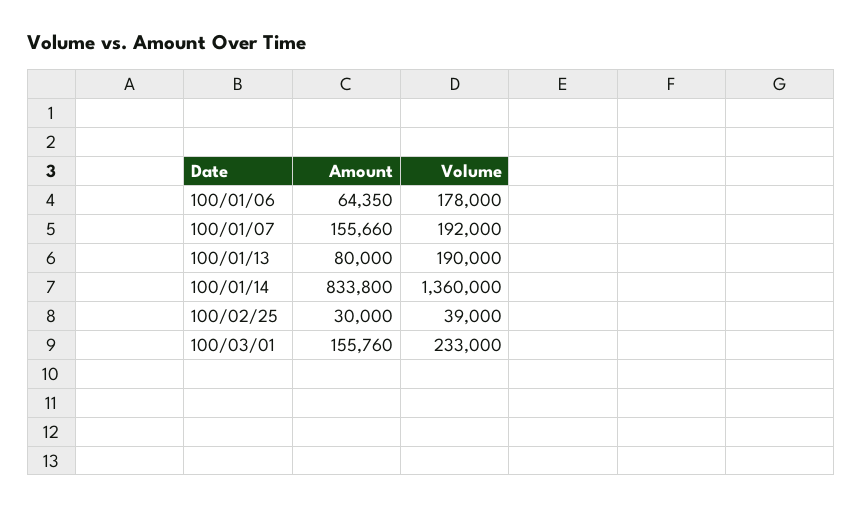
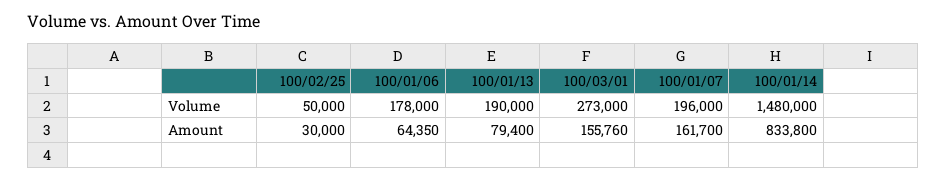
  {
    "Amount": {
      "100/01/06": 64350,
-     "100/01/07": 155660,
+     "100/01/07": 161700,
-     "100/01/13": 80000,
+     "100/01/13": 79400,
      "100/01/14": 833800,
      "100/02/25": 30000,
      "100/03/01": 155760
    },
    "Volume": {
      "100/01/06": 178000,
-     "100/01/07": 192000,
+     "100/01/07": 196000,
      "100/01/13": 190000,
-     "100/01/14": 1360000,
+     "100/01/14": 1480000,
-     "100/02/25": 39000,
+     "100/02/25": 50000,
-     "100/03/01": 233000
+     "100/03/01": 273000
    }
  }

